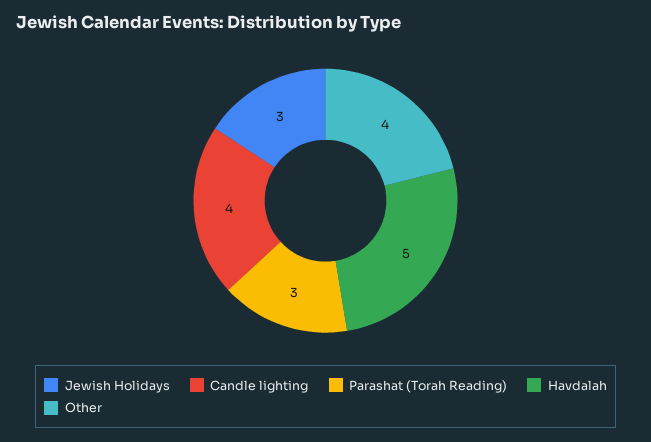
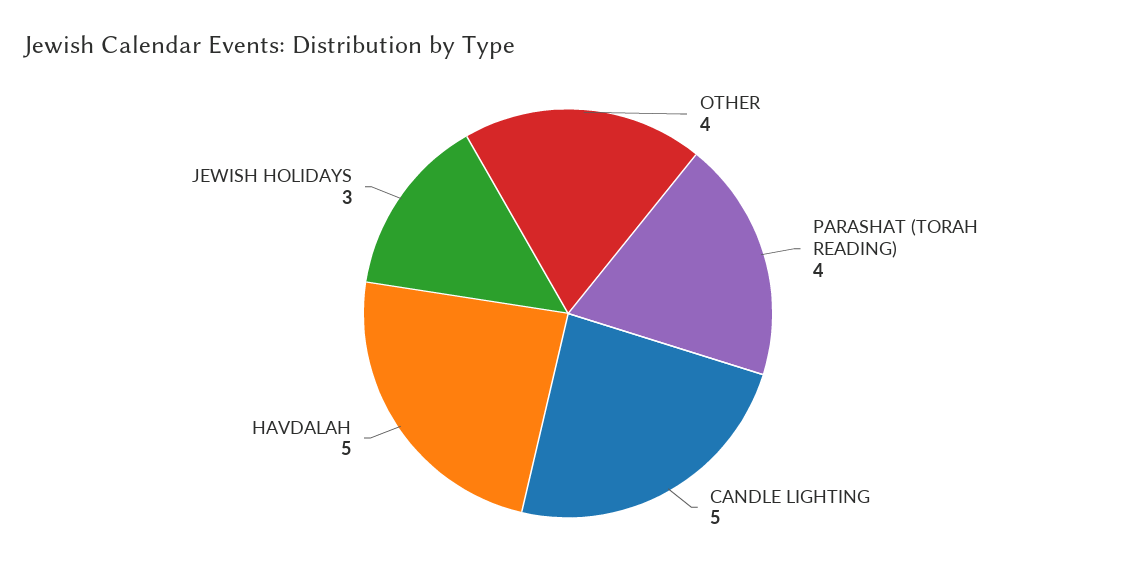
  {
    "Jewish Holidays": 3,
-   "Candle lighting": 4,
+   "Candle lighting": 5,
-   "Parashat (Torah Reading)": 3,
+   "Parashat (Torah Reading)": 4,
    "Havdalah": 5,
    "Other": 4
  }

